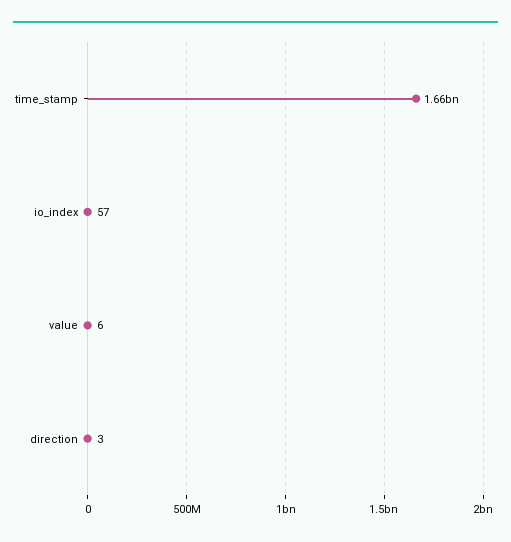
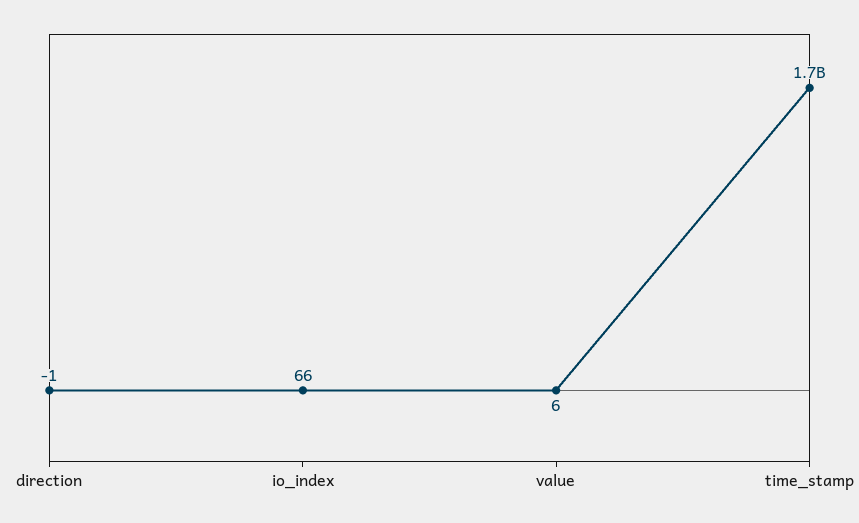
  {
    "time_stamp": 1660000000,
-   "io_index": 57,
+   "io_index": 66,
    "value": 6,
-   "direction": 3
+   "direction": -1
  }

